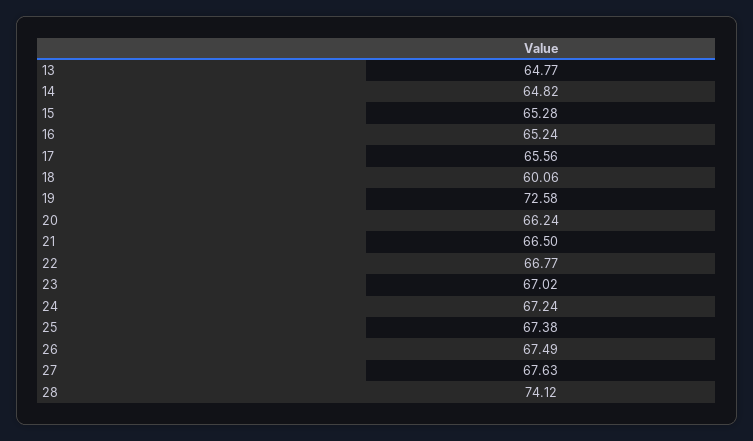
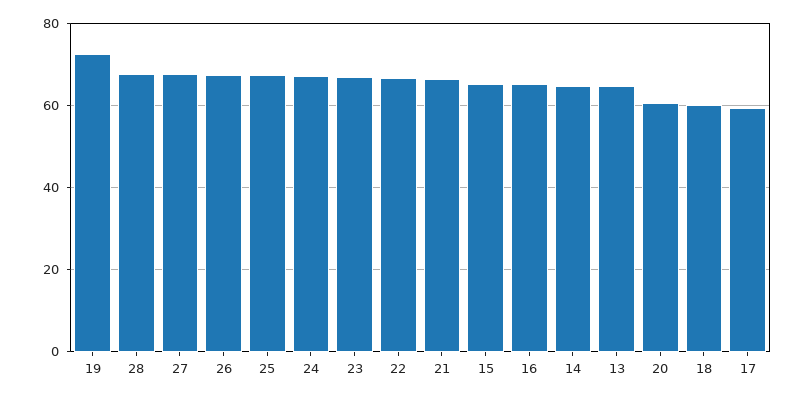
  {
    "13": 64.77,
    "14": 64.82,
    "15": 65.28,
    "16": 65.24,
-   "17": 65.56,
+   "17": 60,
    "18": 60.06,
    "19": 72.58,
-   "20": 66.24,
+   "20": 60,
    "21": 66.5,
    "22": 66.77,
    "23": 67.02,
    "24": 67.24,
    "25": 67.38,
    "26": 67.49,
    "27": 67.63,
-   "28": 74.12
+   "28": 68
  }

